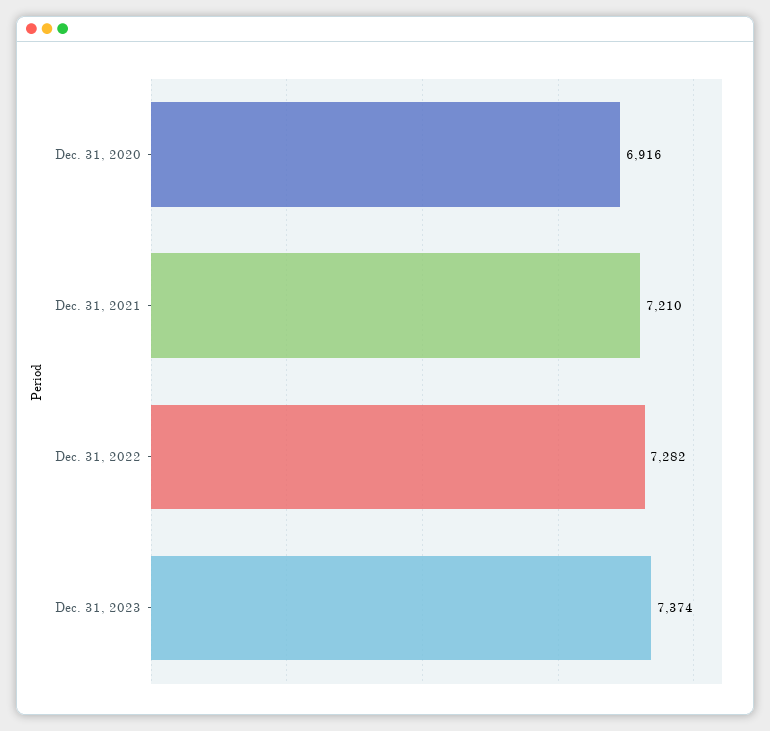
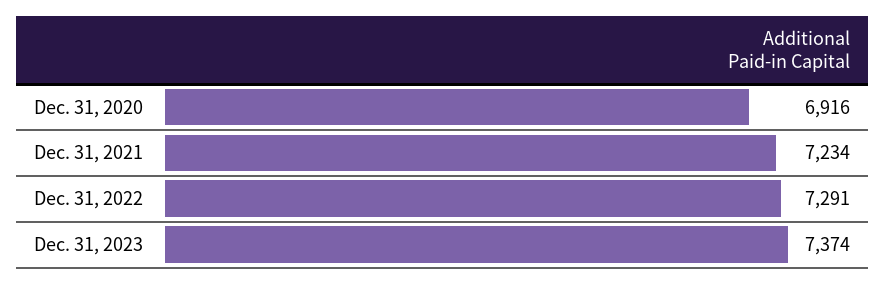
  {
    "Dec. 31, 2020": 6916,
-   "Dec. 31, 2021": 7210,
+   "Dec. 31, 2021": 7234,
-   "Dec. 31, 2022": 7282,
+   "Dec. 31, 2022": 7291,
    "Dec. 31, 2023": 7374
  }

